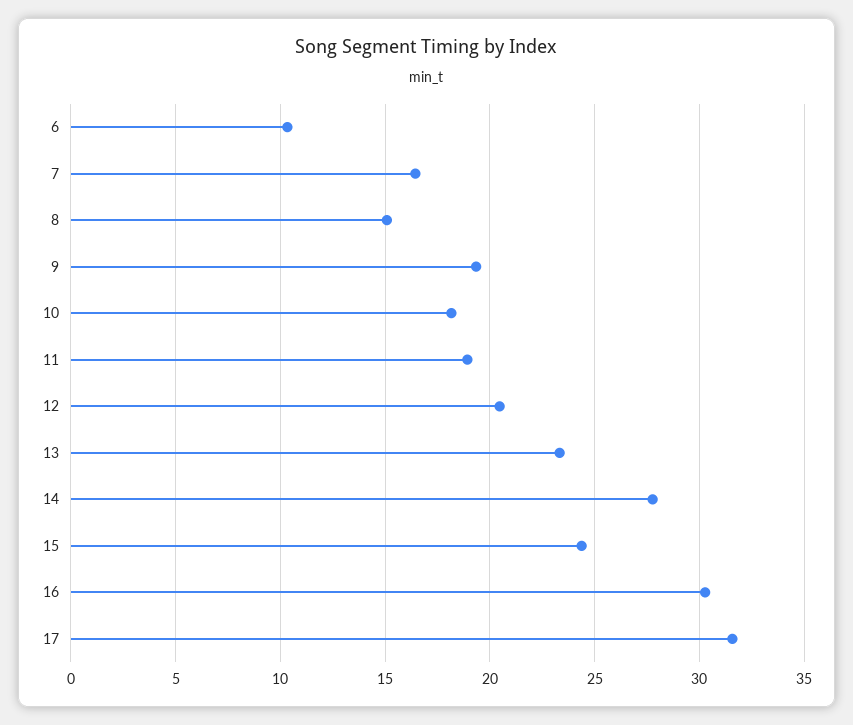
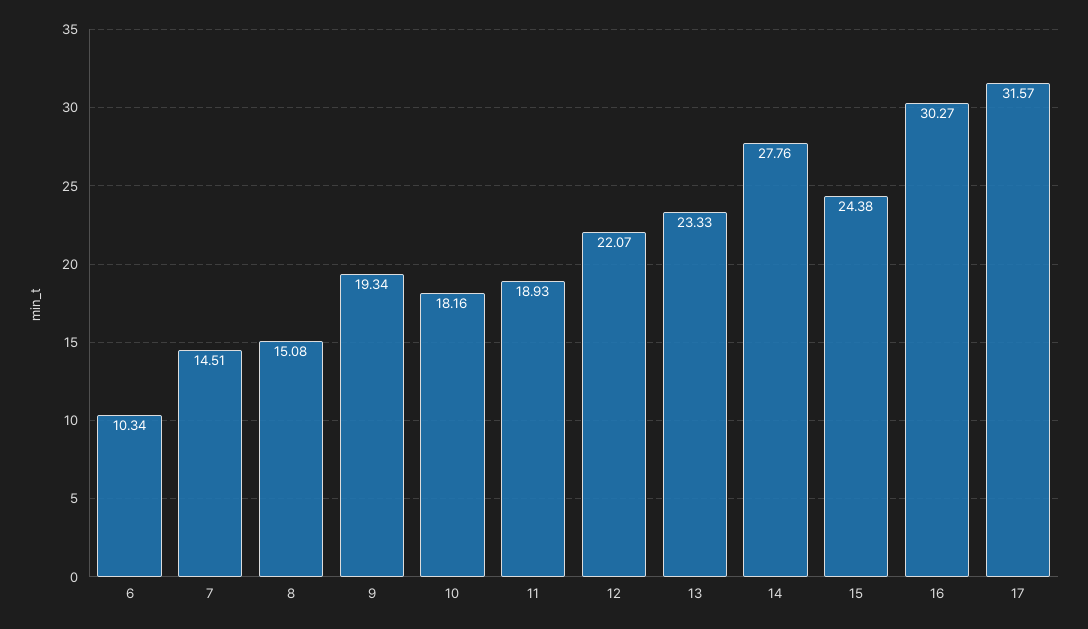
  {
    "6": 10.34,
-   "7": 16.5,
+   "7": 14.51,
    "8": 15.08,
    "9": 19.34,
    "10": 18.16,
    "11": 18.93,
-   "12": 20.5,
+   "12": 22.07,
    "13": 23.33,
    "14": 27.76,
    "15": 24.38,
    "16": 30.27,
    "17": 31.57
  }

